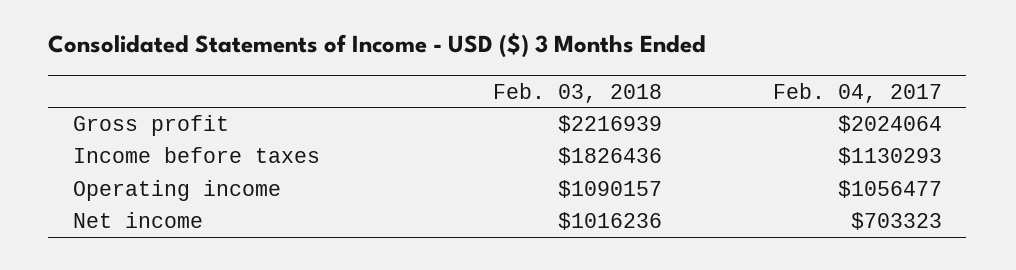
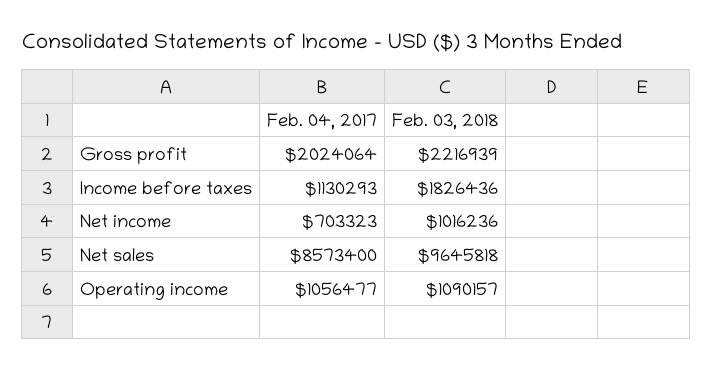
  {
    "Feb. 03, 2018": {
      "Gross profit": 2216939,
      "Income before taxes": 1826436,
      "Operating income": 1090157,
-     "Net income": 1016236
+     "Net income": 1016236,
+     "Net sales": 9645818
    },
    "Feb. 04, 2017": {
      "Gross profit": 2024064,
      "Income before taxes": 1130293,
      "Operating income": 1056477,
-     "Net income": 703323
+     "Net income": 703323,
+     "Net sales": 8573400
    }
  }

